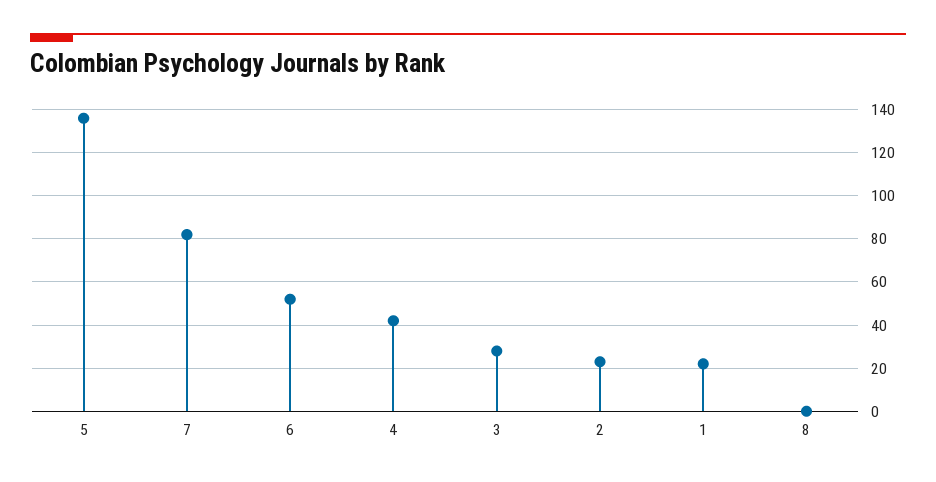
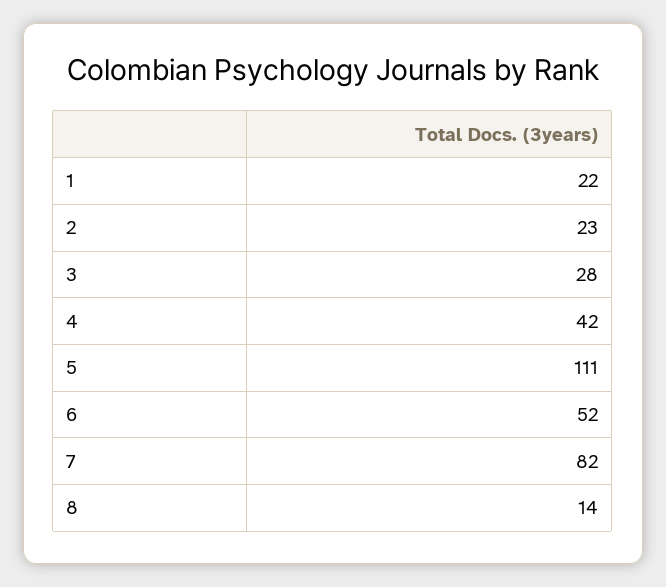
  {
-   "5": 135,
+   "5": 111,
    "7": 82,
    "6": 52,
    "4": 42,
    "3": 28,
    "2": 23,
    "1": 22,
-   "8": 0
+   "8": 14
  }

